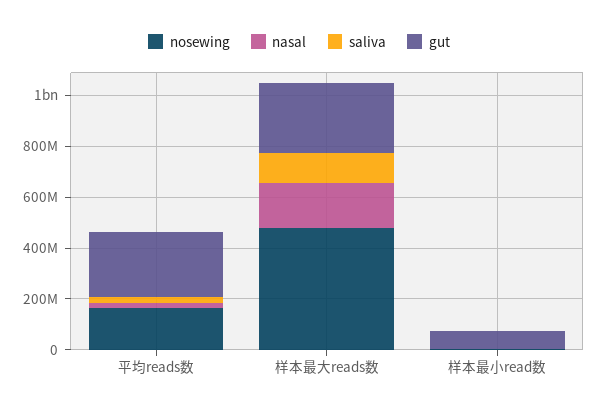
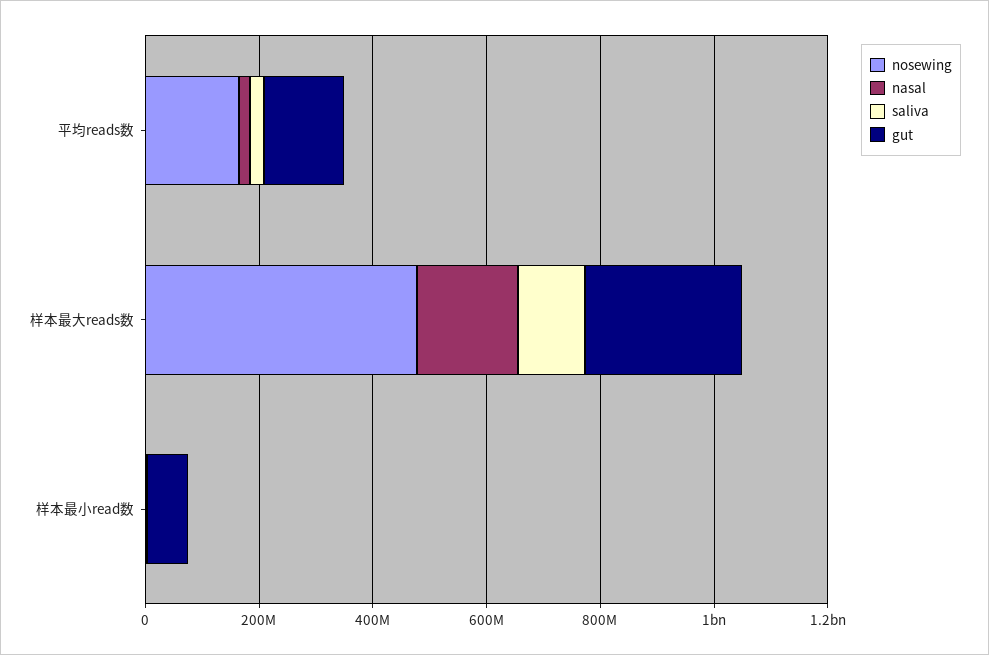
  {
    "nosewing": {
      "平均reads数": 150000000,
      "样本最大reads数": 500000000,
      "样本最小read数": 0
    },
    "nasal": {
      "平均reads数": 0,
      "样本最大reads数": 200000000,
      "样本最小read数": 0
    },
    "saliva": {
      "平均reads数": 50000000,
      "样本最大reads数": 100000000,
      "样本最小read数": 0
    },
    "gut": {
-     "平均reads数": 250000000,
+     "平均reads数": 150000000,
      "样本最大reads数": 300000000,
      "样本最小read数": 50000000
    }
  }

